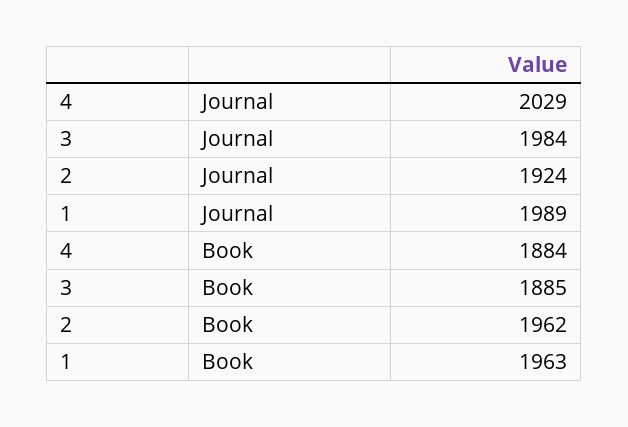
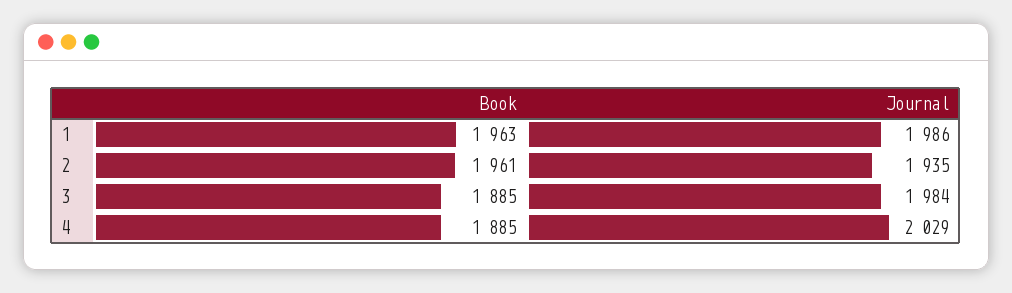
  {
    "4": {
      "Journal": 2029,
-     "Book": 1884
+     "Book": 1885
    },
    "3": {
      "Journal": 1984,
      "Book": 1885
    },
    "2": {
-     "Journal": 1924,
+     "Journal": 1935,
-     "Book": 1962
+     "Book": 1961
    },
    "1": {
-     "Journal": 1989,
+     "Journal": 1986,
      "Book": 1963
    }
  }

